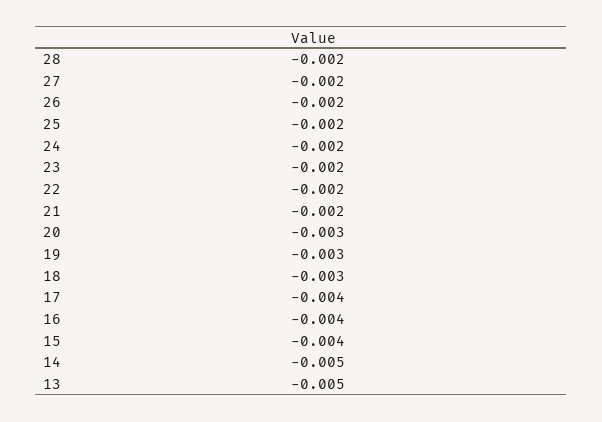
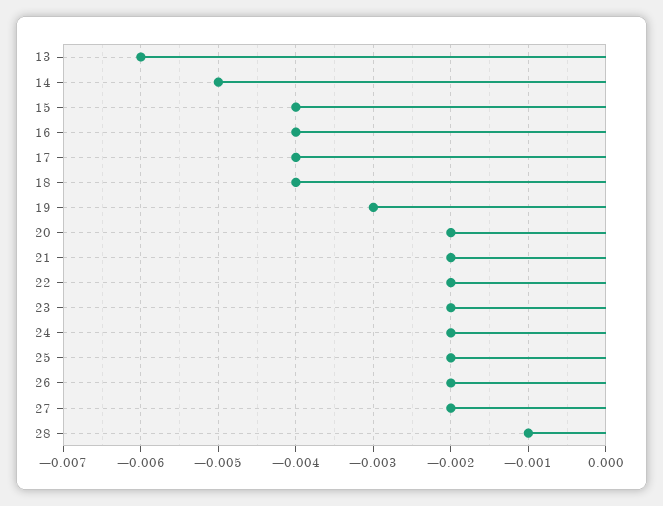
  {
-   "28": -0.002,
+   "28": -0.001,
    "27": -0.002,
    "26": -0.002,
    "25": -0.002,
    "24": -0.002,
    "23": -0.002,
    "22": -0.002,
    "21": -0.002,
-   "20": -0.003,
+   "20": -0.002,
    "19": -0.003,
-   "18": -0.003,
+   "18": -0.004,
    "17": -0.004,
    "16": -0.004,
    "15": -0.004,
    "14": -0.005,
-   "13": -0.005
+   "13": -0.006
  }

